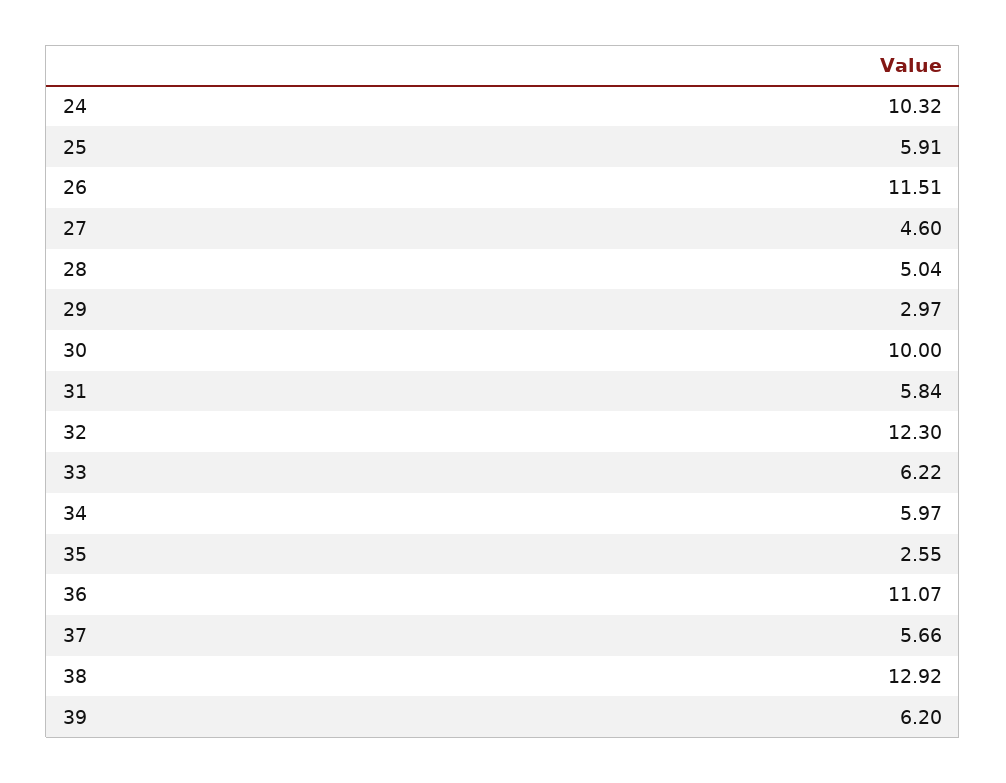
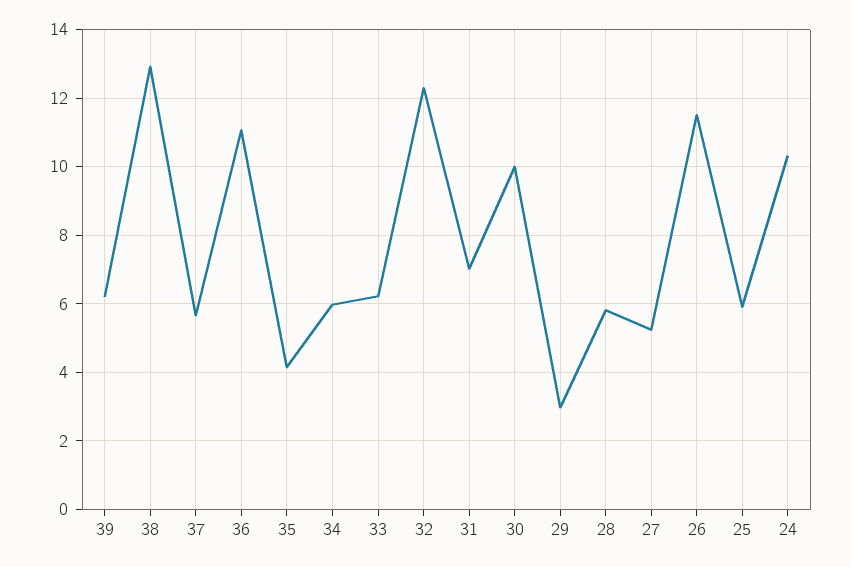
  {
    "24": 10.32,
    "25": 5.91,
    "26": 11.51,
-   "27": 4.6,
+   "27": 5.2,
-   "28": 5.04,
+   "28": 5.8,
    "29": 2.97,
    "30": 10,
-   "31": 5.84,
+   "31": 7,
    "32": 12.3,
    "33": 6.22,
    "34": 5.97,
-   "35": 2.55,
+   "35": 4.2,
    "36": 11.07,
    "37": 5.66,
    "38": 12.92,
    "39": 6.2
  }

